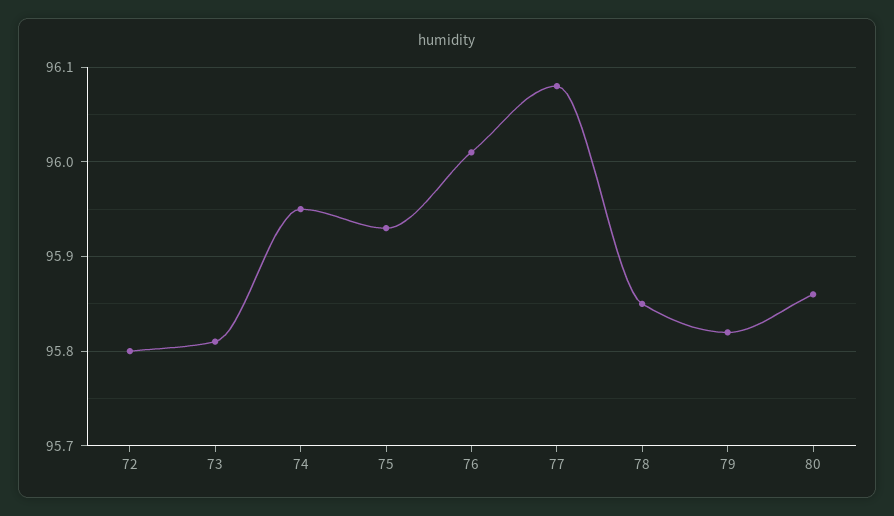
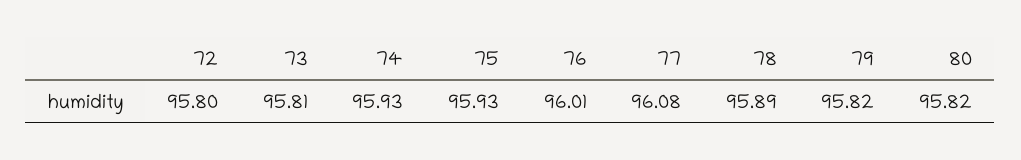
  {
    "72": 95.8,
    "73": 95.81,
-   "74": 95.95,
+   "74": 95.93,
    "75": 95.93,
    "76": 96.01,
    "77": 96.08,
-   "78": 95.85,
+   "78": 95.89,
    "79": 95.82,
-   "80": 95.86
+   "80": 95.82
  }

